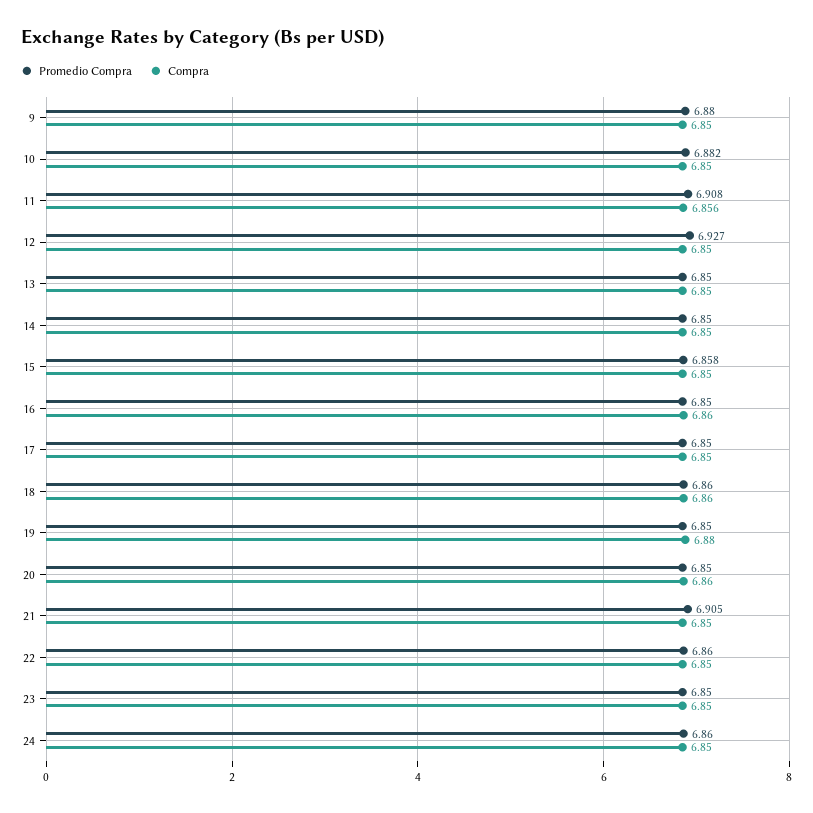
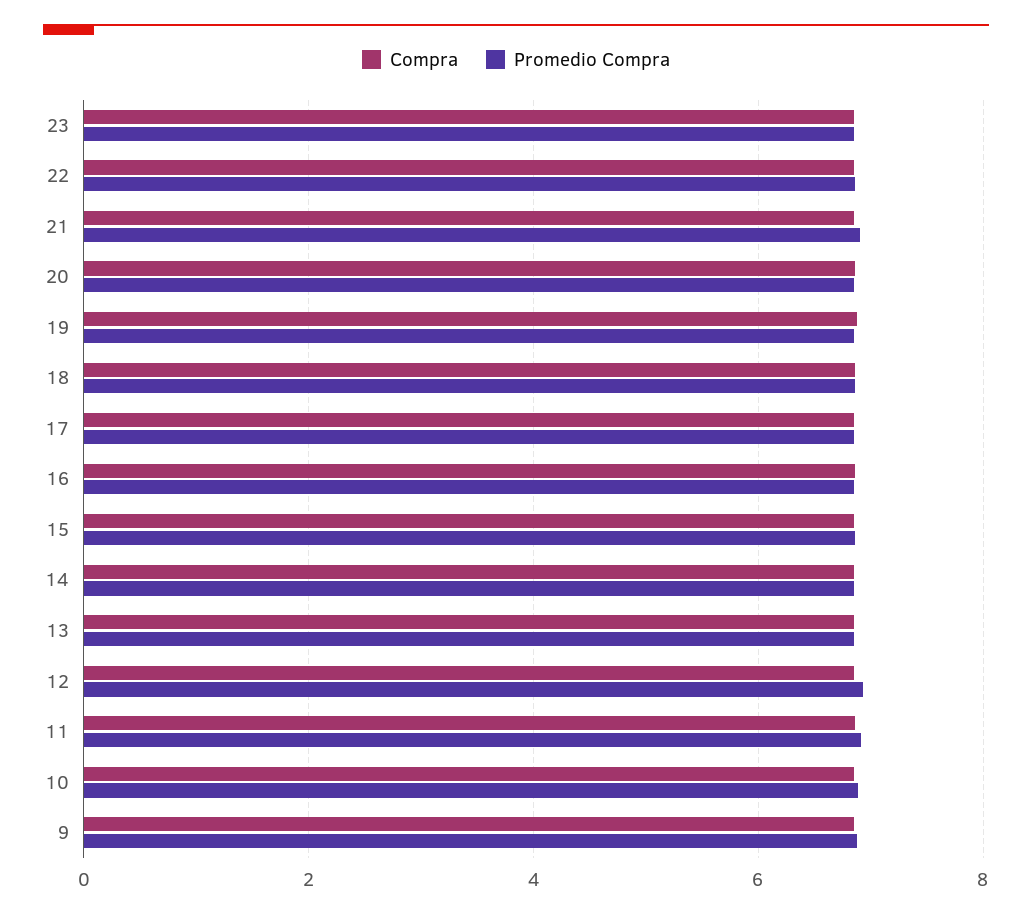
  {
    "Promedio Compra": {
      "9": 6.88,
      "10": 6.882,
      "11": 6.908,
      "12": 6.927,
      "13": 6.85,
      "14": 6.85,
      "15": 6.858,
      "16": 6.85,
      "17": 6.85,
      "18": 6.86,
      "19": 6.85,
      "20": 6.85,
      "21": 6.905,
      "22": 6.86,
-     "23": 6.85,
+     "23": 6.85
-     "24": 6.86
    },
    "Compra": {
      "9": 6.85,
      "10": 6.85,
      "11": 6.856,
      "12": 6.85,
      "13": 6.85,
      "14": 6.85,
      "15": 6.85,
      "16": 6.86,
      "17": 6.85,
      "18": 6.86,
      "19": 6.88,
      "20": 6.86,
      "21": 6.85,
      "22": 6.85,
-     "23": 6.85,
+     "23": 6.85
-     "24": 6.85
    }
  }

